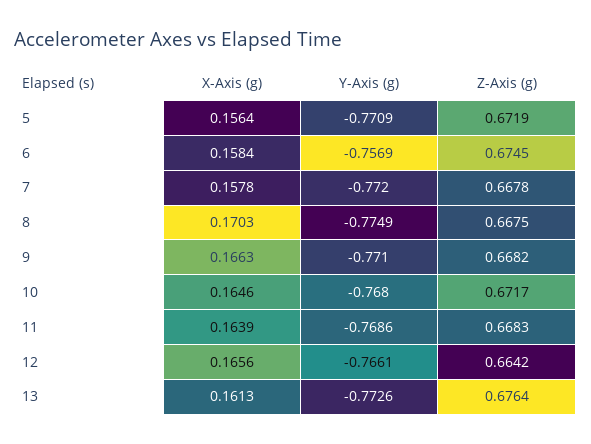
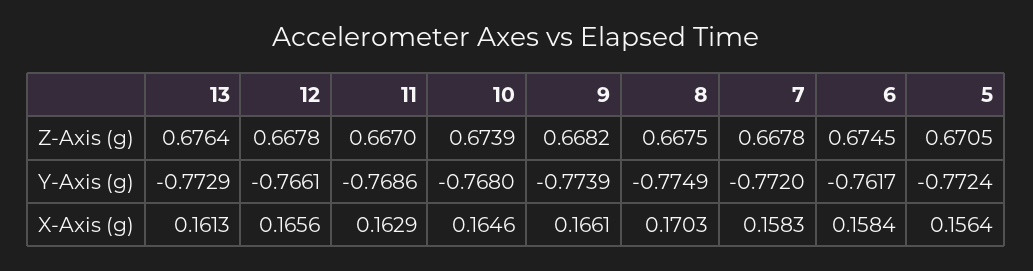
  {
    "X-Axis (g)": {
      "5": 0.1564,
      "6": 0.1584,
-     "7": 0.1578,
+     "7": 0.1583,
      "8": 0.1703,
-     "9": 0.1663,
+     "9": 0.1661,
      "10": 0.1646,
-     "11": 0.1639,
+     "11": 0.1629,
      "12": 0.1656,
      "13": 0.1613
    },
    "Y-Axis (g)": {
-     "5": -0.7709,
+     "5": -0.7724,
-     "6": -0.7569,
+     "6": -0.7617,
      "7": -0.772,
      "8": -0.7749,
-     "9": -0.771,
+     "9": -0.7739,
      "10": -0.768,
      "11": -0.7686,
      "12": -0.7661,
-     "13": -0.7726
+     "13": -0.7729
    },
    "Z-Axis (g)": {
-     "5": 0.6719,
+     "5": 0.6705,
      "6": 0.6745,
      "7": 0.6678,
      "8": 0.6675,
      "9": 0.6682,
-     "10": 0.6717,
+     "10": 0.6739,
-     "11": 0.6683,
+     "11": 0.667,
-     "12": 0.6642,
+     "12": 0.6678,
      "13": 0.6764
    }
  }

